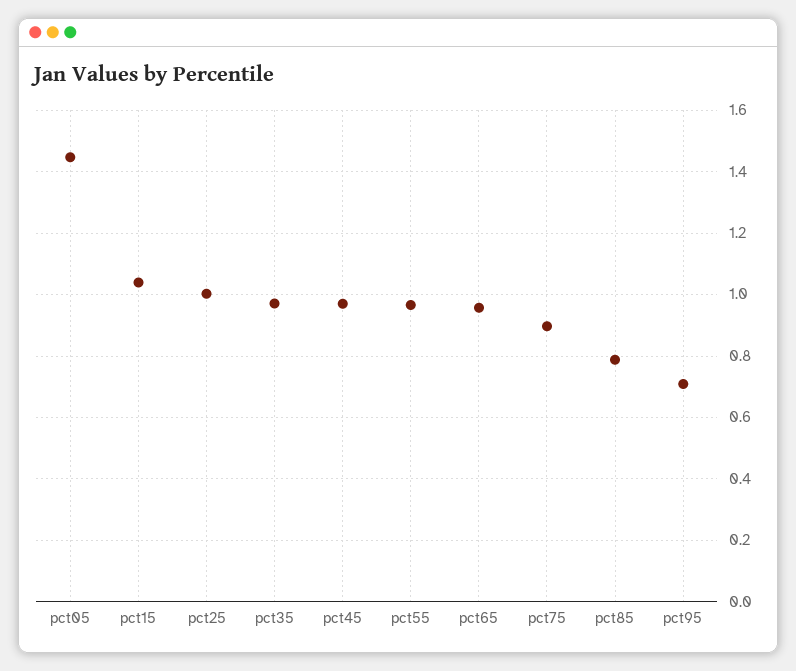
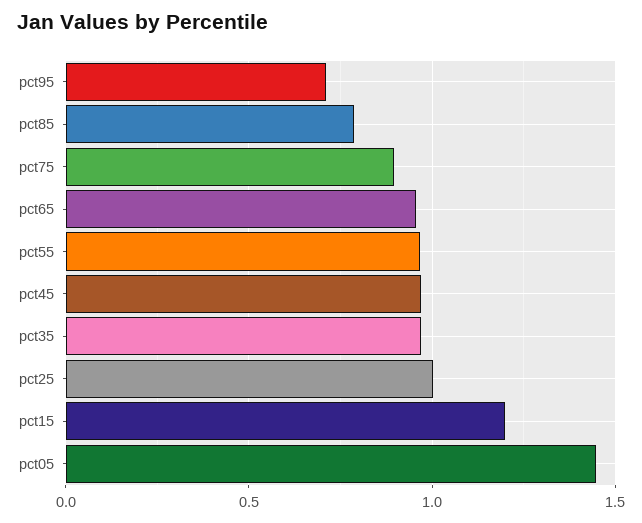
  {
    "pct05": 1.44,
-   "pct15": 1.04,
+   "pct15": 1.2,
    "pct25": 1,
    "pct35": 0.98,
    "pct45": 0.98,
    "pct55": 0.96,
    "pct65": 0.96,
    "pct75": 0.9,
    "pct85": 0.78,
    "pct95": 0.7
  }

